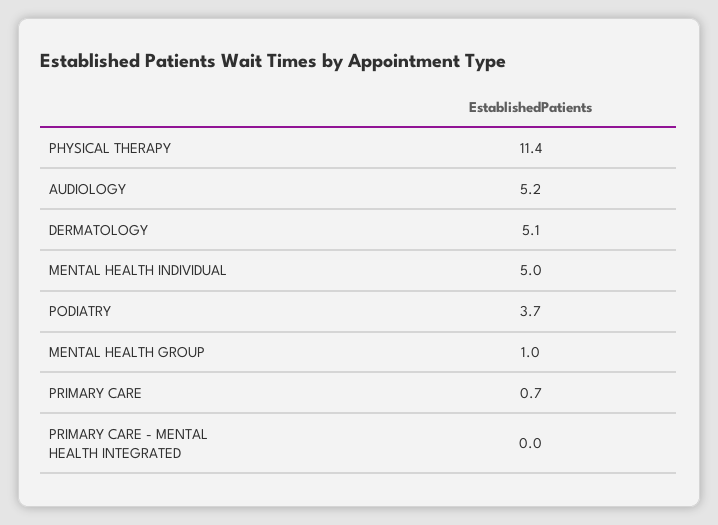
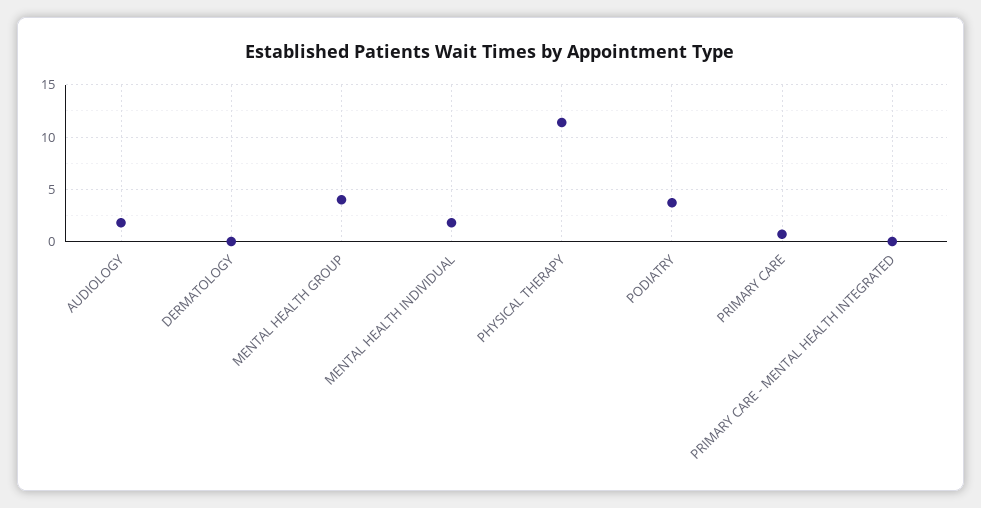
  {
    "PHYSICAL THERAPY": 11.4,
-   "AUDIOLOGY": 5.2,
+   "AUDIOLOGY": 2,
-   "DERMATOLOGY": 5.1,
+   "DERMATOLOGY": 0,
-   "MENTAL HEALTH INDIVIDUAL": 5,
+   "MENTAL HEALTH INDIVIDUAL": 2,
    "PODIATRY": 3.7,
-   "MENTAL HEALTH GROUP": 1,
+   "MENTAL HEALTH GROUP": 4,
    "PRIMARY CARE": 0.7,
    "PRIMARY CARE - MENTAL HEALTH INTEGRATED": 0
  }

